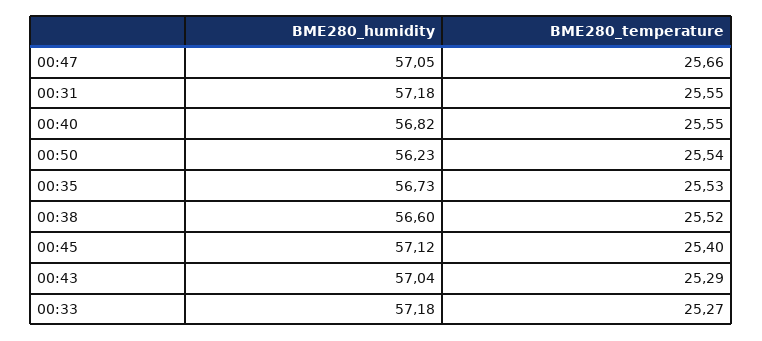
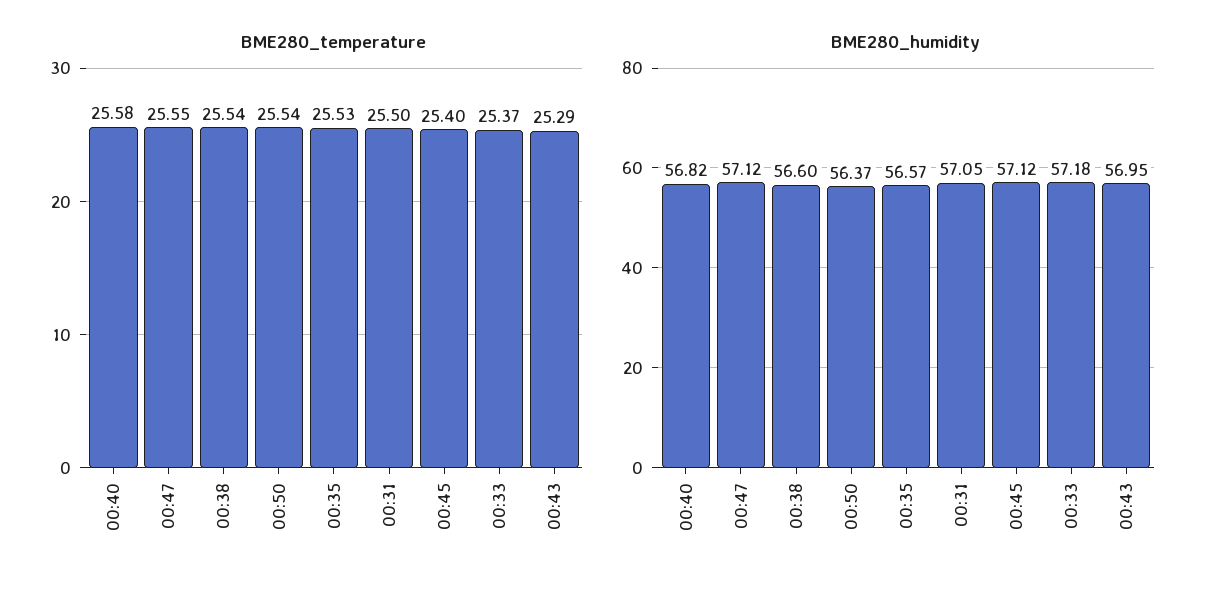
  {
    "BME280_humidity": {
-     "00:47": 57.05,
+     "00:47": 57.12,
-     "00:31": 57.18,
+     "00:31": 57.05,
      "00:40": 56.82,
-     "00:50": 56.23,
+     "00:50": 56.37,
-     "00:35": 56.73,
+     "00:35": 56.57,
      "00:38": 56.6,
      "00:45": 57.12,
-     "00:43": 57.04,
+     "00:43": 56.95,
      "00:33": 57.18
    },
    "BME280_temperature": {
-     "00:47": 25.66,
+     "00:47": 25.55,
-     "00:31": 25.55,
+     "00:31": 25.5,
-     "00:40": 25.55,
+     "00:40": 25.58,
      "00:50": 25.54,
      "00:35": 25.53,
-     "00:38": 25.52,
+     "00:38": 25.54,
      "00:45": 25.4,
      "00:43": 25.29,
-     "00:33": 25.27
+     "00:33": 25.37
    }
  }

